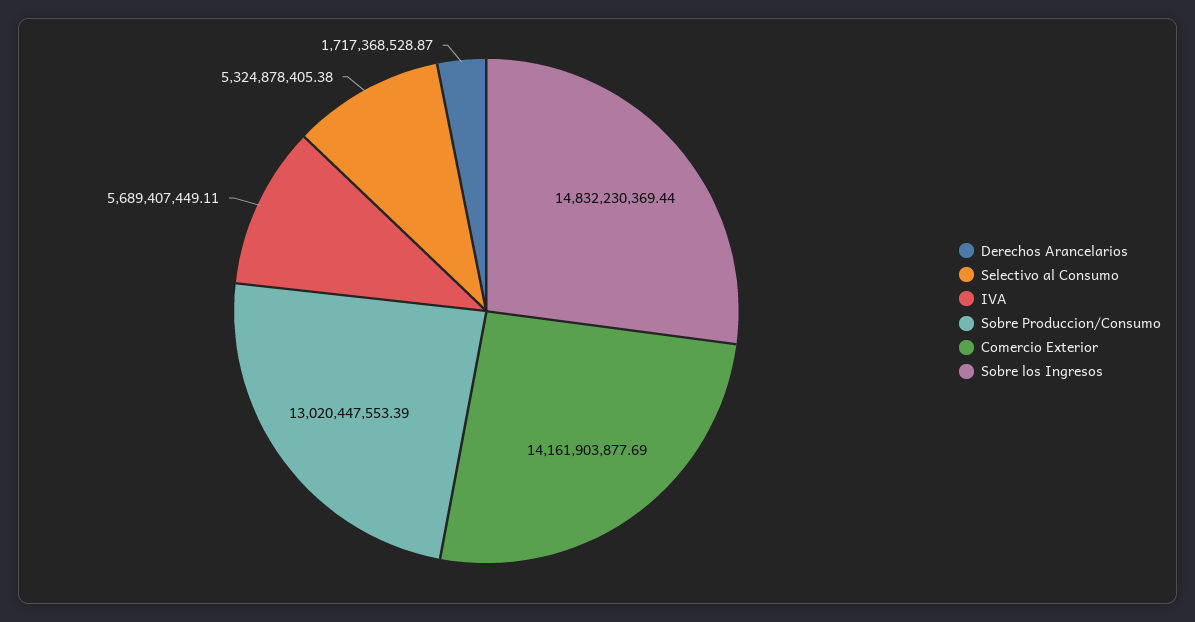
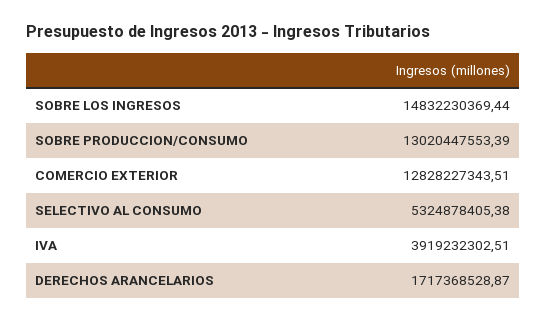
  {
    "Derechos Arancelarios": 1717368528.87,
    "Selectivo al Consumo": 5324878405.38,
-   "IVA": 5689407449.11,
+   "IVA": 3919232302.51,
    "Sobre Produccion/Consumo": 13020447553.39,
-   "Comercio Exterior": 14161903877.69,
+   "Comercio Exterior": 12828227343.51,
    "Sobre los Ingresos": 14832230369.44
  }

